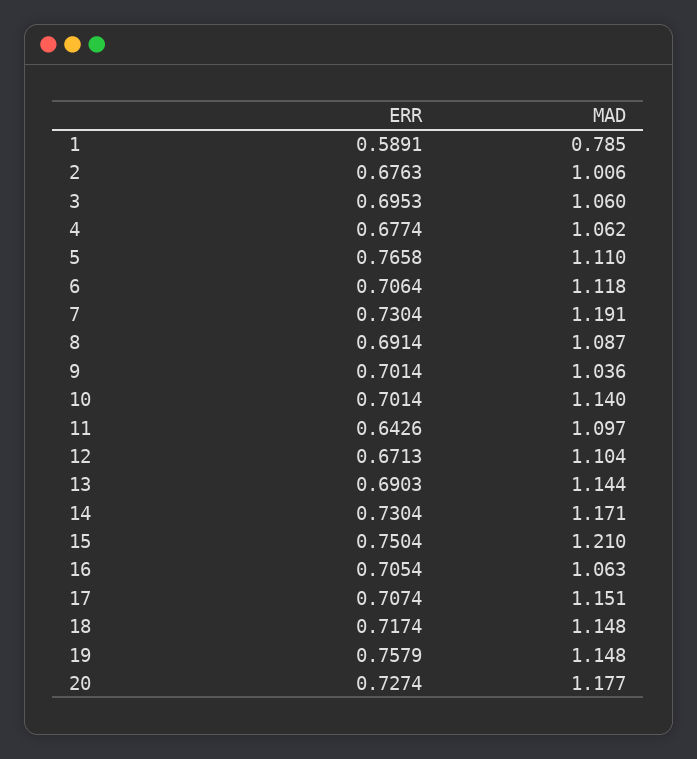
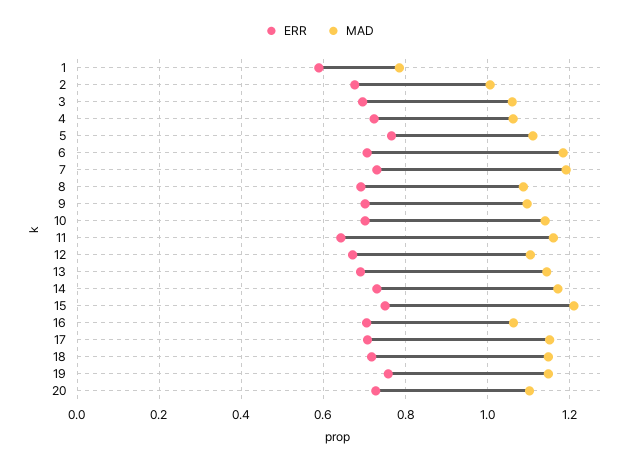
  {
    "ERR": {
      "1": 0.5891,
      "2": 0.6763,
      "3": 0.6953,
-     "4": 0.6774,
+     "4": 0.72,
      "5": 0.7658,
      "6": 0.7064,
      "7": 0.7304,
      "8": 0.6914,
      "9": 0.7014,
      "10": 0.7014,
      "11": 0.6426,
      "12": 0.6713,
      "13": 0.6903,
      "14": 0.7304,
      "15": 0.7504,
      "16": 0.7054,
      "17": 0.7074,
      "18": 0.7174,
      "19": 0.7579,
      "20": 0.7274
    },
    "MAD": {
      "1": 0.785,
      "2": 1.006,
      "3": 1.06,
      "4": 1.062,
      "5": 1.11,
-     "6": 1.118,
+     "6": 1.18,
      "7": 1.191,
      "8": 1.087,
-     "9": 1.036,
+     "9": 1.1,
      "10": 1.14,
-     "11": 1.097,
+     "11": 1.16,
      "12": 1.104,
      "13": 1.144,
      "14": 1.171,
      "15": 1.21,
      "16": 1.063,
      "17": 1.151,
      "18": 1.148,
      "19": 1.148,
-     "20": 1.177
+     "20": 1.1
    }
  }

